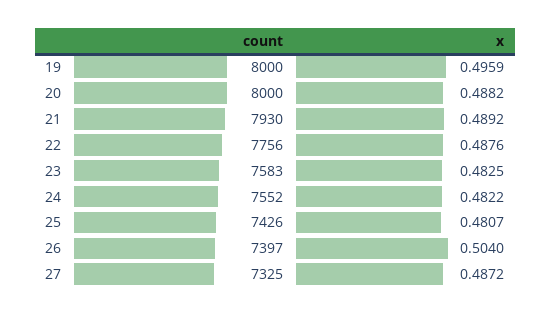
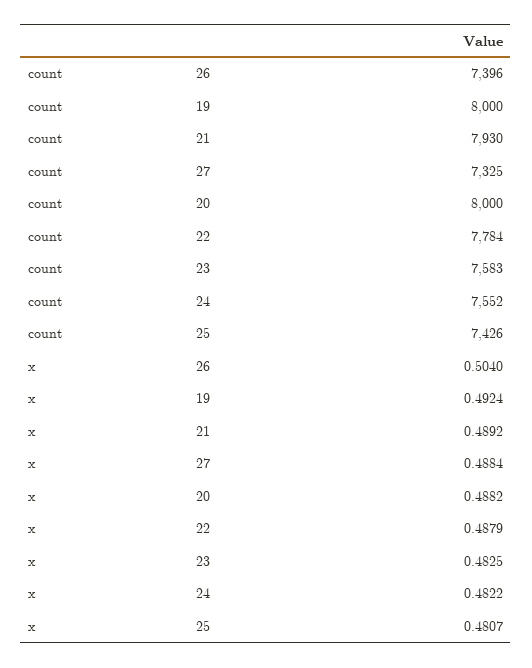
  {
    "count": {
      "19": 8000,
      "20": 8000,
      "21": 7930,
-     "22": 7756,
+     "22": 7784,
      "23": 7583,
      "24": 7552,
      "25": 7426,
-     "26": 7397,
+     "26": 7396,
      "27": 7325
    },
    "x": {
-     "19": 0.4959,
+     "19": 0.4924,
      "20": 0.4882,
      "21": 0.4892,
-     "22": 0.4876,
+     "22": 0.4879,
      "23": 0.4825,
      "24": 0.4822,
      "25": 0.4807,
      "26": 0.504,
-     "27": 0.4872
+     "27": 0.4884
    }
  }

